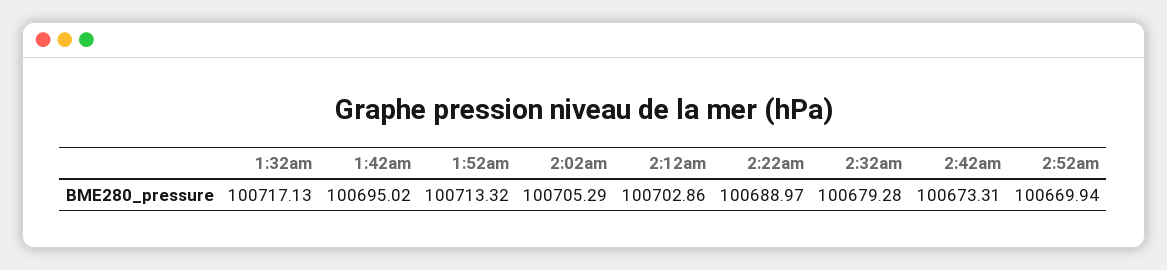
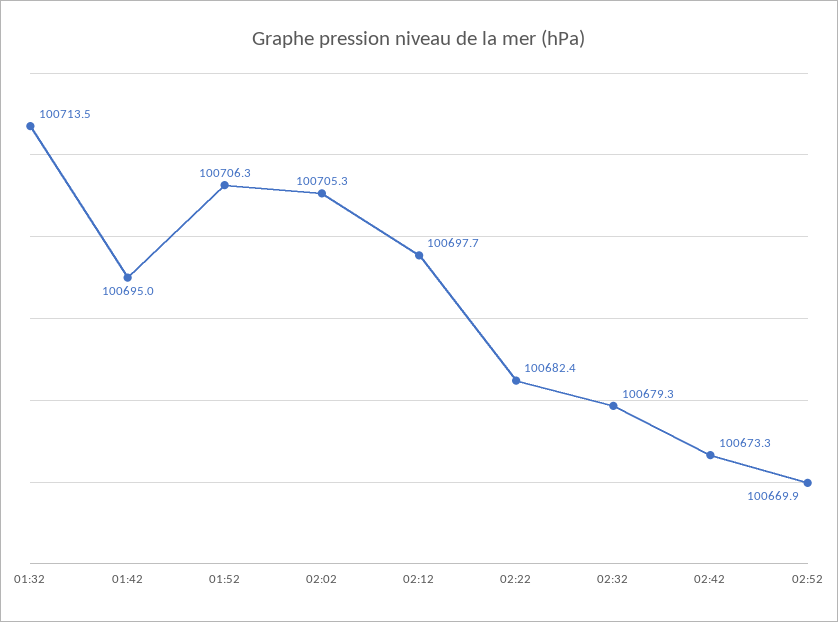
  {
-   "1:32am": 100717.13,
+   "1:32am": 100713.5,
    "1:42am": 100695.02,
-   "1:52am": 100713.32,
+   "1:52am": 100706.3,
    "2:02am": 100705.29,
-   "2:12am": 100702.86,
+   "2:12am": 100697.7,
-   "2:22am": 100688.97,
+   "2:22am": 100682.4,
    "2:32am": 100679.28,
    "2:42am": 100673.31,
    "2:52am": 100669.94
  }

